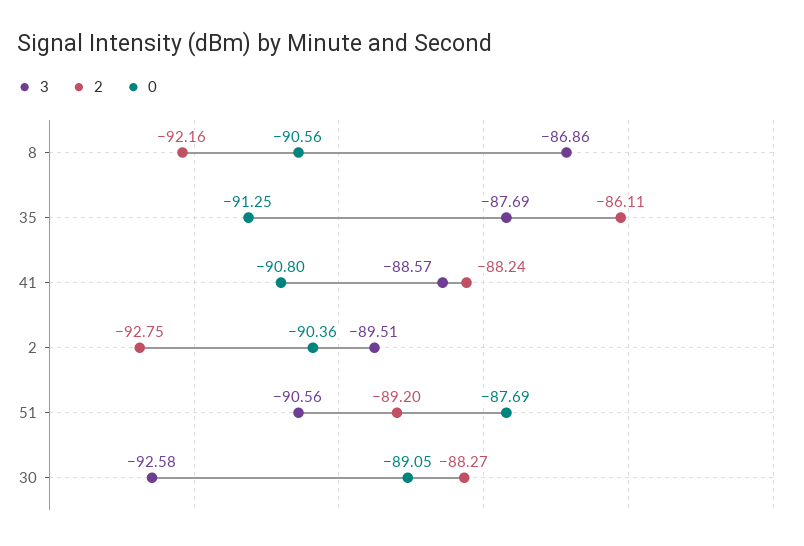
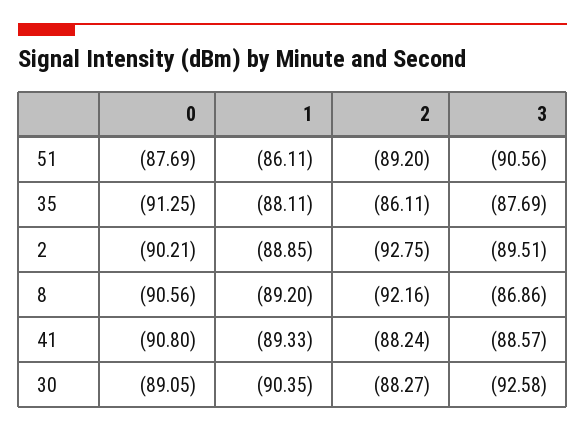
  {
    "3": {
      "8": -86.86,
      "35": -87.69,
      "41": -88.57,
      "2": -89.51,
      "51": -90.56,
      "30": -92.58
    },
    "2": {
      "8": -92.16,
      "35": -86.11,
      "41": -88.24,
      "2": -92.75,
      "51": -89.2,
      "30": -88.27
    },
    "0": {
      "8": -90.56,
      "35": -91.25,
      "41": -90.8,
-     "2": -90.36,
+     "2": -90.21,
      "51": -87.69,
      "30": -89.05
-   }
+   },
+   "1": {
+     "51": -86.11,
+     "35": -88.11,
+     "2": -88.85,
+     "8": -89.2,
+     "41": -89.33,
+     "30": -90.35
+   }
  }

